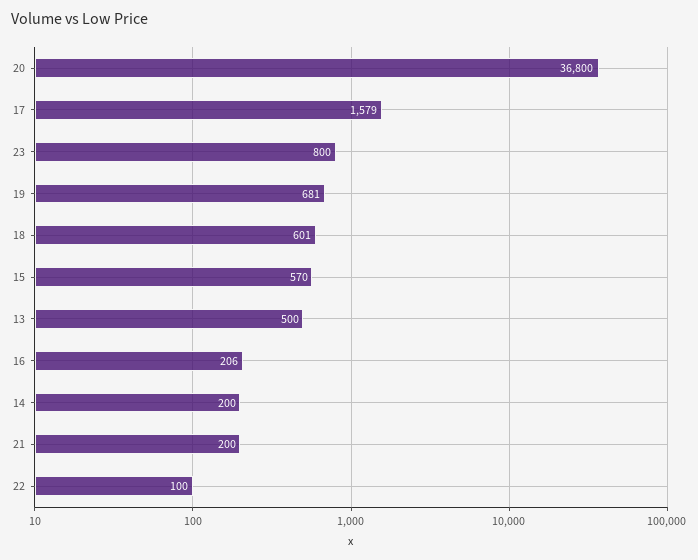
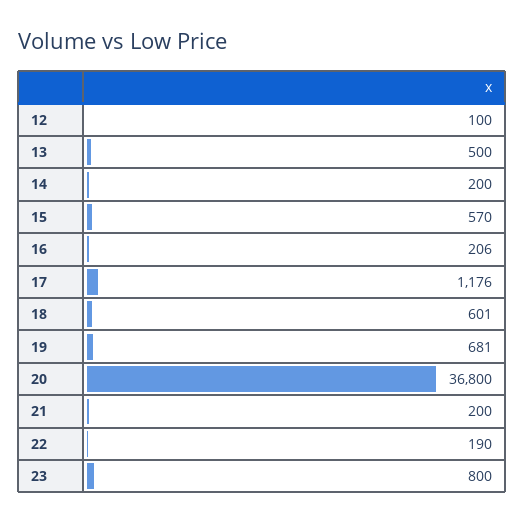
  {
    "20": 36800,
-   "17": 1579,
+   "17": 1176,
    "23": 800,
    "19": 681,
    "18": 601,
    "15": 570,
    "13": 500,
    "16": 206,
    "14": 200,
    "21": 200,
-   "22": 100
+   "22": 190,
+   "12": 100
  }

